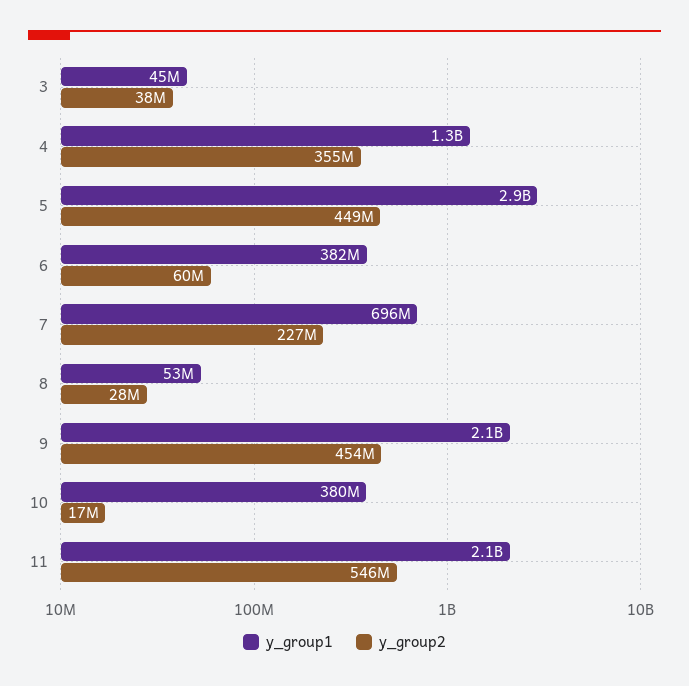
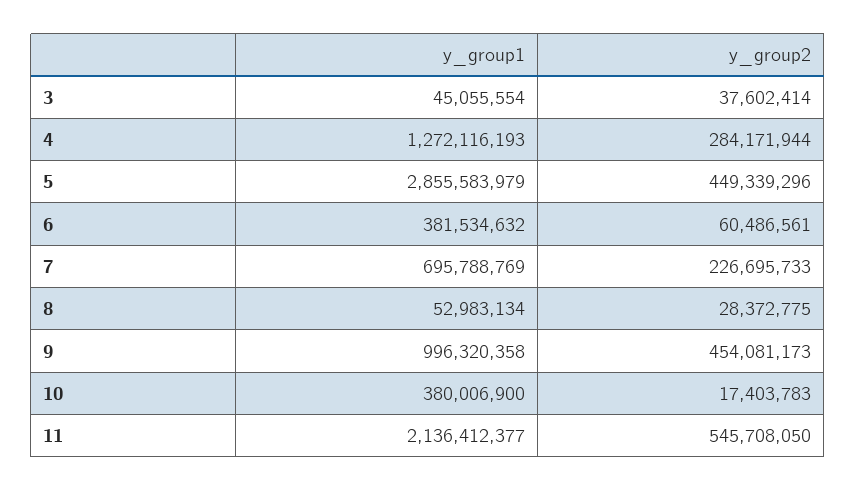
  {
    "y_group1": {
      "3": 45055554,
      "4": 1272116193,
      "5": 2855583979,
      "6": 381534632,
      "7": 695788769,
      "8": 52983134,
-     "9": 2100000000,
+     "9": 996320358,
      "10": 380006900,
      "11": 2136412377
    },
    "y_group2": {
      "3": 37602414,
-     "4": 355000000,
+     "4": 284171944,
      "5": 449339296,
      "6": 60486561,
      "7": 226695733,
      "8": 28372775,
      "9": 454081173,
      "10": 17403783,
      "11": 545708050
    }
  }

